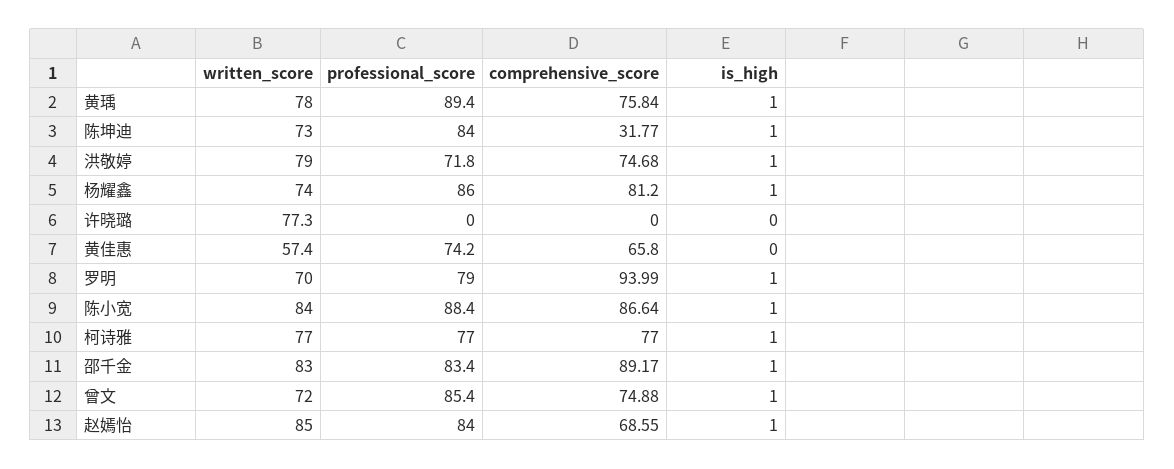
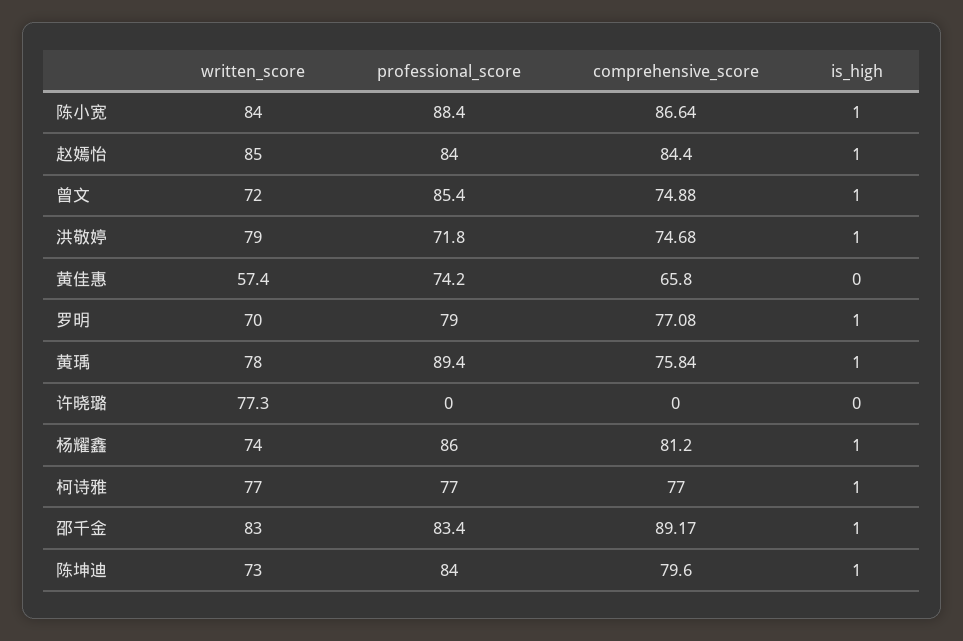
  {
    "written_score": {
      "黄瑀": 78,
      "陈坤迪": 73,
      "洪敬婷": 79,
      "杨耀鑫": 74,
      "许晓璐": 77.3,
      "黄佳惠": 57.4,
      "罗明": 70,
      "陈小宽": 84,
      "柯诗雅": 77,
      "邵千金": 83,
      "曾文": 72,
      "赵嫣怡": 85
    },
    "professional_score": {
      "黄瑀": 89.4,
      "陈坤迪": 84,
      "洪敬婷": 71.8,
      "杨耀鑫": 86,
      "许晓璐": 0,
      "黄佳惠": 74.2,
      "罗明": 79,
      "陈小宽": 88.4,
      "柯诗雅": 77,
      "邵千金": 83.4,
      "曾文": 85.4,
      "赵嫣怡": 84
    },
    "comprehensive_score": {
      "黄瑀": 75.84,
-     "陈坤迪": 31.77,
+     "陈坤迪": 79.6,
      "洪敬婷": 74.68,
      "杨耀鑫": 81.2,
      "许晓璐": 0,
      "黄佳惠": 65.8,
-     "罗明": 93.99,
+     "罗明": 77.08,
      "陈小宽": 86.64,
      "柯诗雅": 77,
      "邵千金": 89.17,
      "曾文": 74.88,
-     "赵嫣怡": 68.55
+     "赵嫣怡": 84.4
    },
    "is_high": {
      "黄瑀": 1,
      "陈坤迪": 1,
      "洪敬婷": 1,
      "杨耀鑫": 1,
      "许晓璐": 0,
      "黄佳惠": 0,
      "罗明": 1,
      "陈小宽": 1,
      "柯诗雅": 1,
      "邵千金": 1,
      "曾文": 1,
      "赵嫣怡": 1
    }
  }

